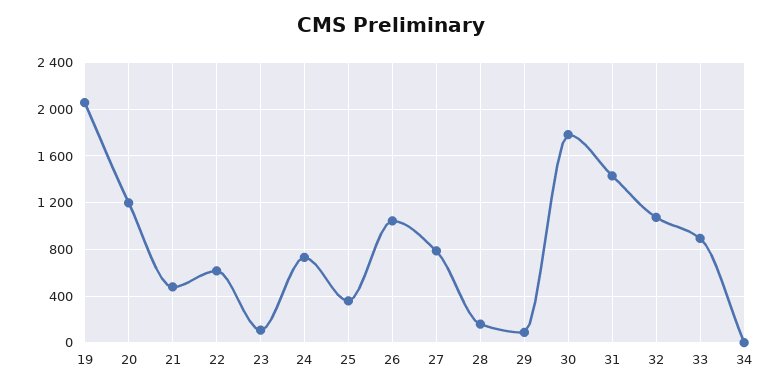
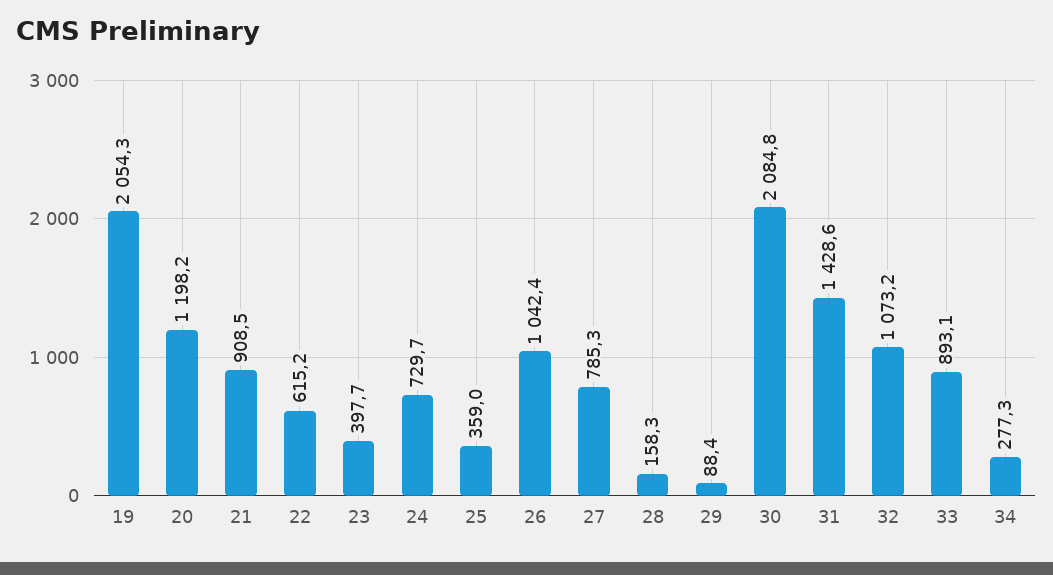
  {
    "19": 2054.3,
    "20": 1198.2,
-   "21": 500,
+   "21": 908.5,
    "22": 615.2,
-   "23": 100,
+   "23": 397.7,
    "24": 729.7,
    "25": 359,
    "26": 1042.4,
    "27": 785.3,
    "28": 158.3,
    "29": 88.4,
-   "30": 1800,
+   "30": 2084.8,
    "31": 1428.6,
    "32": 1073.2,
    "33": 893.1,
-   "34": 0
+   "34": 277.3
  }

